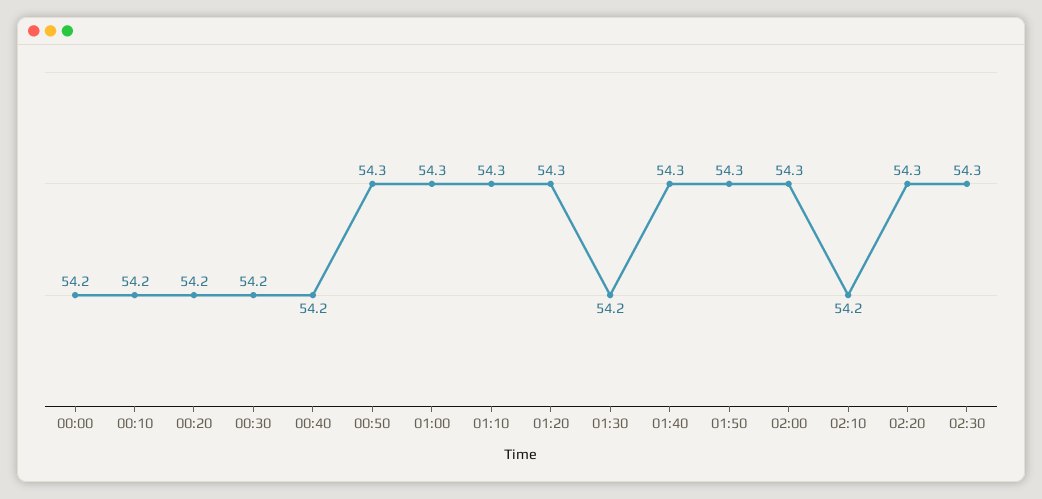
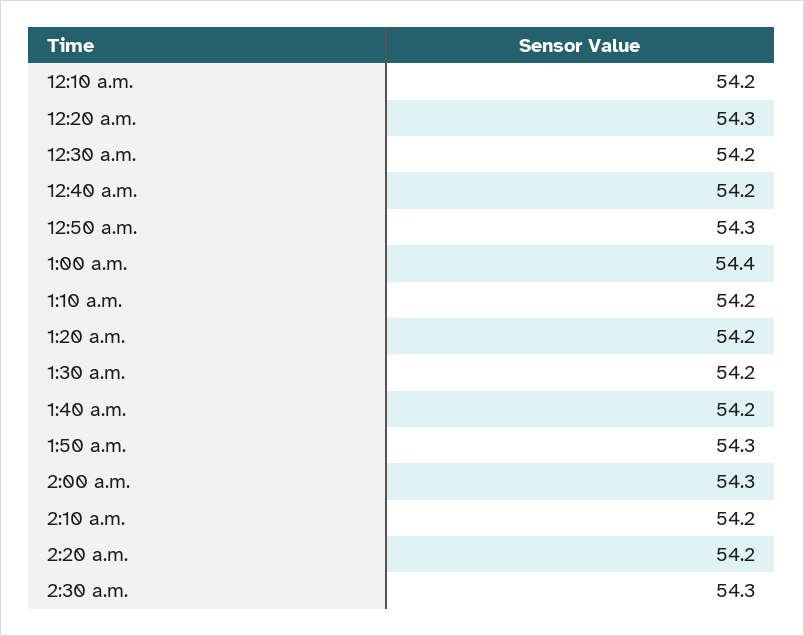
  {
-   "00:00": 54.2,
    "00:10": 54.2,
-   "00:20": 54.2,
+   "00:20": 54.3,
    "00:30": 54.2,
    "00:40": 54.2,
    "00:50": 54.3,
-   "01:00": 54.3,
+   "01:00": 54.4,
-   "01:10": 54.3,
+   "01:10": 54.2,
-   "01:20": 54.3,
+   "01:20": 54.2,
    "01:30": 54.2,
-   "01:40": 54.3,
+   "01:40": 54.2,
    "01:50": 54.3,
    "02:00": 54.3,
    "02:10": 54.2,
-   "02:20": 54.3,
+   "02:20": 54.2,
    "02:30": 54.3
  }

